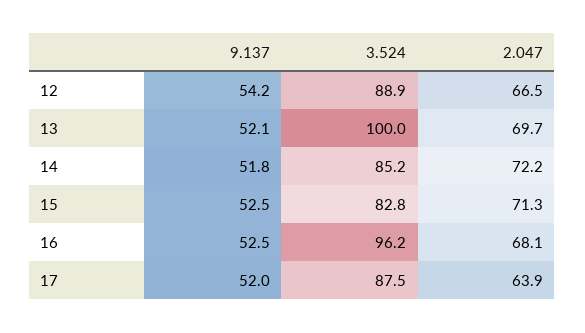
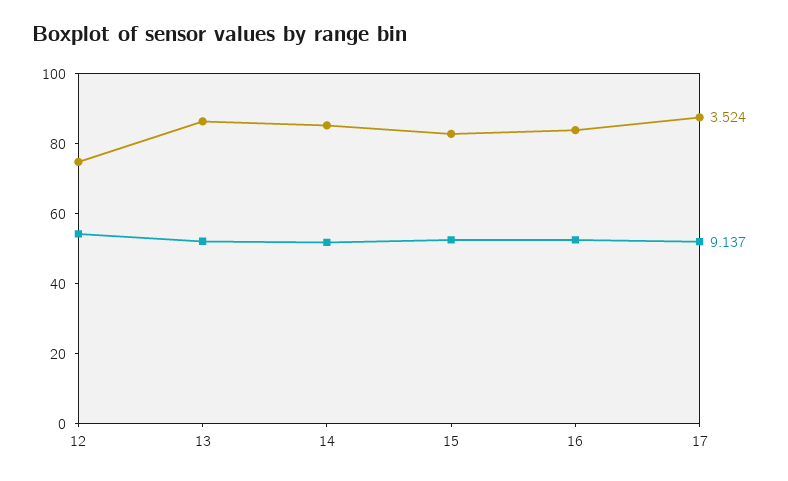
  {
    "9.137": {
      "12": 54.2,
      "13": 52.1,
      "14": 51.8,
      "15": 52.5,
      "16": 52.5,
      "17": 52
    },
    "3.524": {
-     "12": 88.9,
+     "12": 75,
-     "13": 100,
+     "13": 85,
      "14": 85.2,
      "15": 82.8,
-     "16": 96.2,
+     "16": 85,
      "17": 87.5
-   },
+   }
-   "2.047": {
-     "12": 66.5,
-     "13": 69.7,
-     "14": 72.2,
-     "15": 71.3,
-     "16": 68.1,
-     "17": 63.9
-   }
  }

